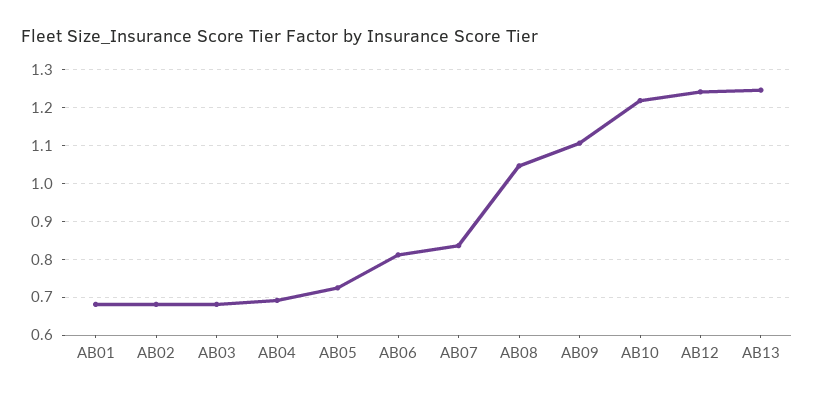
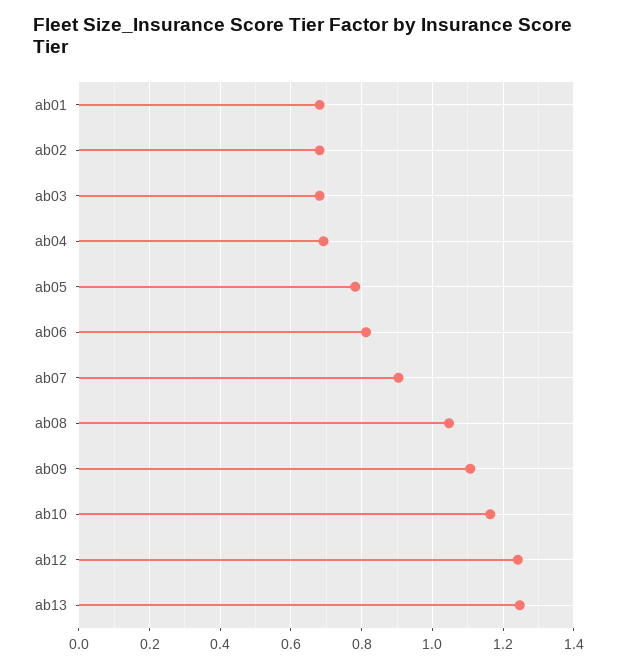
  {
    "AB01": 0.68,
    "AB02": 0.68,
    "AB03": 0.68,
    "AB04": 0.7,
-   "AB05": 0.72,
+   "AB05": 0.78,
    "AB06": 0.82,
-   "AB07": 0.84,
+   "AB07": 0.9,
    "AB08": 1.04,
    "AB09": 1.1,
-   "AB10": 1.22,
+   "AB10": 1.16,
    "AB12": 1.24,
    "AB13": 1.24
  }

